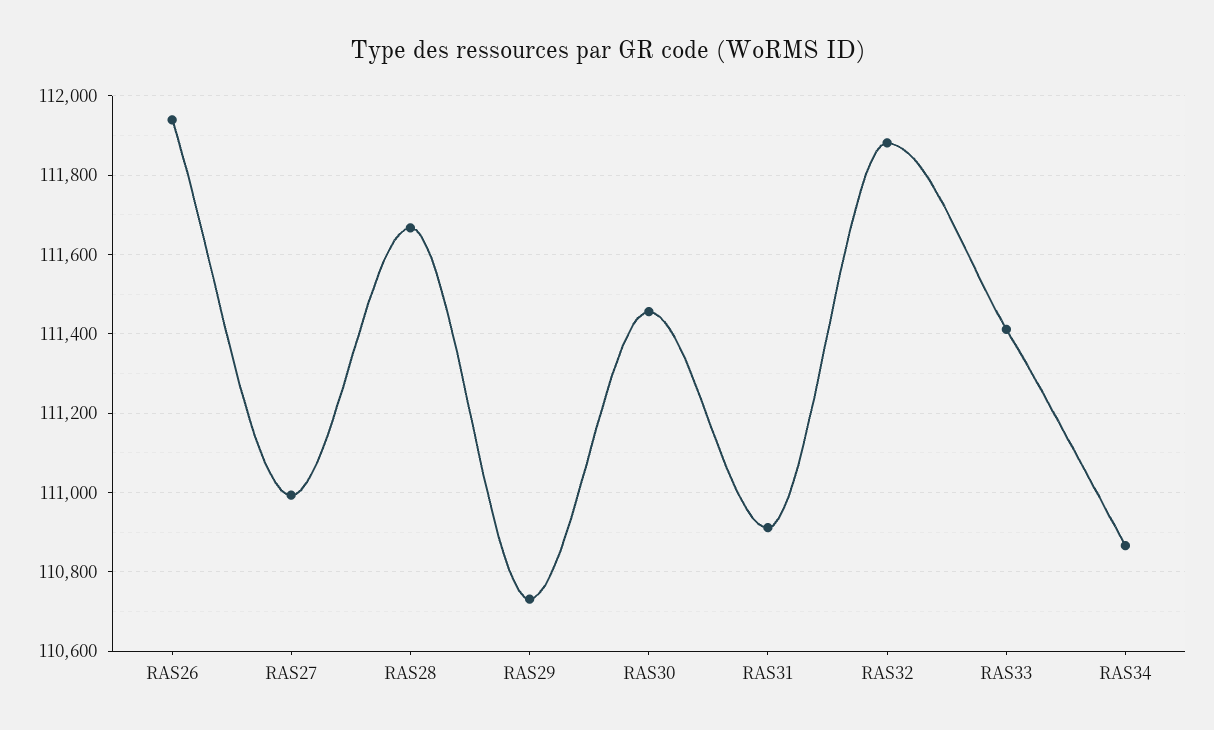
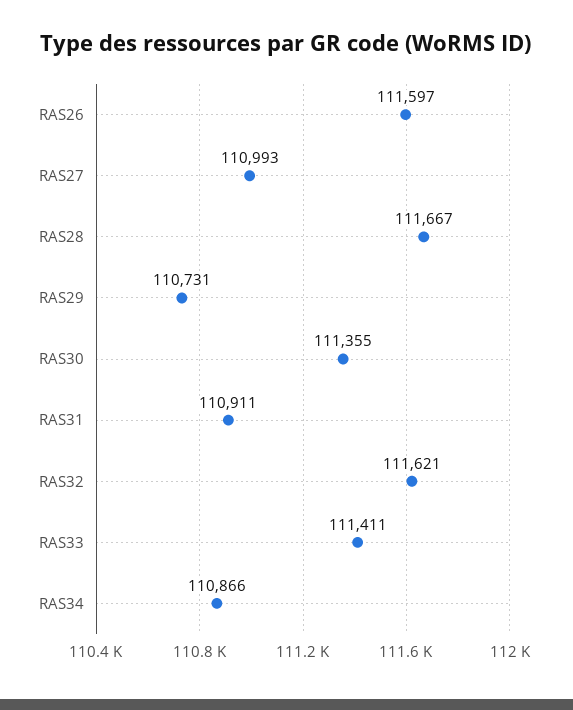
  {
-   "RAS26": 111940,
+   "RAS26": 111597,
    "RAS27": 110993,
    "RAS28": 111667,
    "RAS29": 110731,
-   "RAS30": 111460,
+   "RAS30": 111355,
    "RAS31": 110911,
-   "RAS32": 111880,
+   "RAS32": 111621,
    "RAS33": 111411,
    "RAS34": 110866
  }

